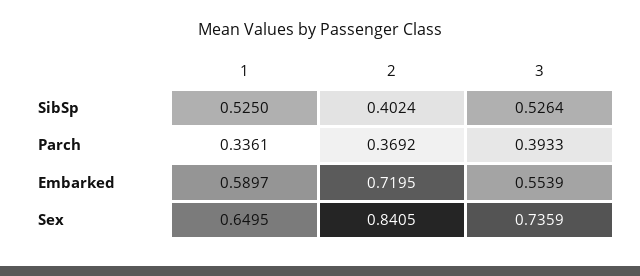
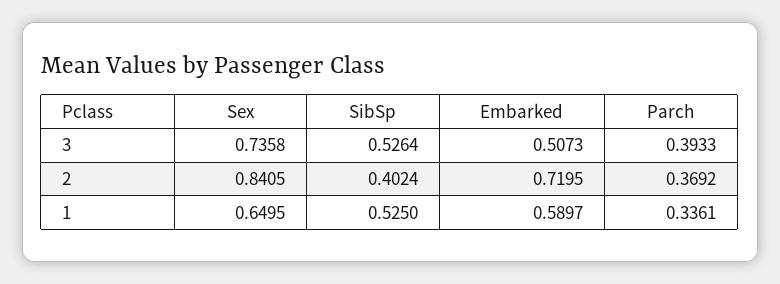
  {
    "1": {
      "SibSp": 0.525,
      "Parch": 0.3361,
      "Embarked": 0.5897,
      "Sex": 0.6495
    },
    "2": {
      "SibSp": 0.4024,
      "Parch": 0.3692,
      "Embarked": 0.7195,
      "Sex": 0.8405
    },
    "3": {
      "SibSp": 0.5264,
      "Parch": 0.3933,
-     "Embarked": 0.5539,
+     "Embarked": 0.5073,
-     "Sex": 0.7359
+     "Sex": 0.7358
    }
  }

